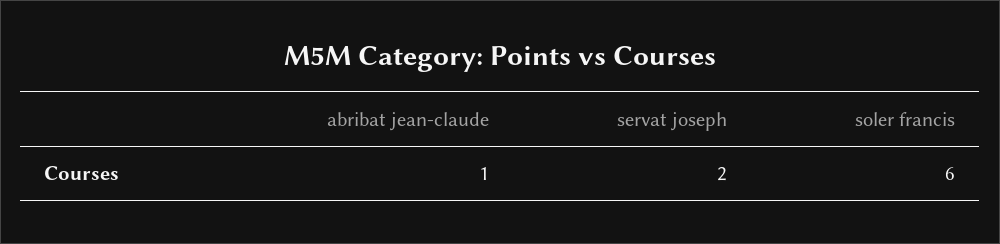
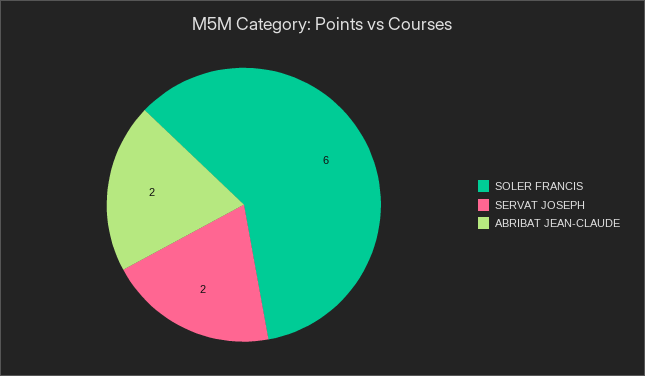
  {
-   "abribat jean-claude": 1,
+   "abribat jean-claude": 2,
    "servat joseph": 2,
    "soler francis": 6
  }

